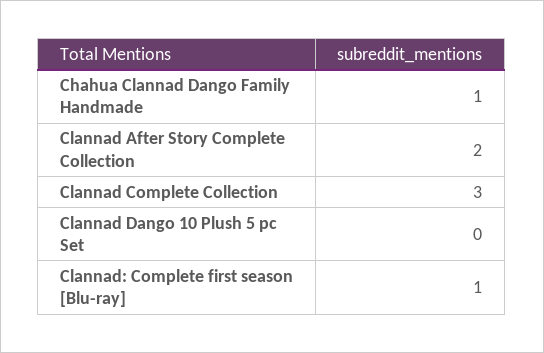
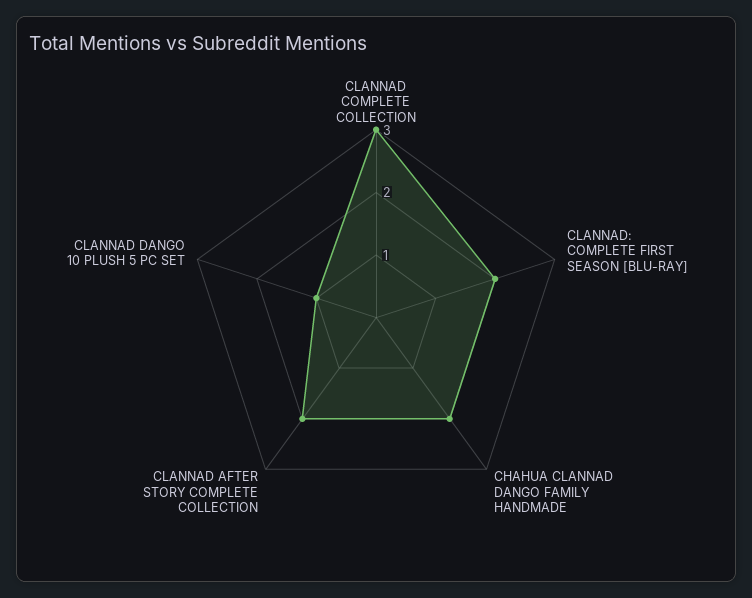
  {
-   "Chahua Clannad Dango Family Handmade": 1,
+   "Chahua Clannad Dango Family Handmade": 2,
    "Clannad After Story Complete Collection": 2,
    "Clannad Complete Collection": 3,
-   "Clannad Dango 10 Plush 5 pc Set": 0,
+   "Clannad Dango 10 Plush 5 pc Set": 1,
-   "Clannad: Complete first season [Blu-ray]": 1
+   "Clannad: Complete first season [Blu-ray]": 2
  }

